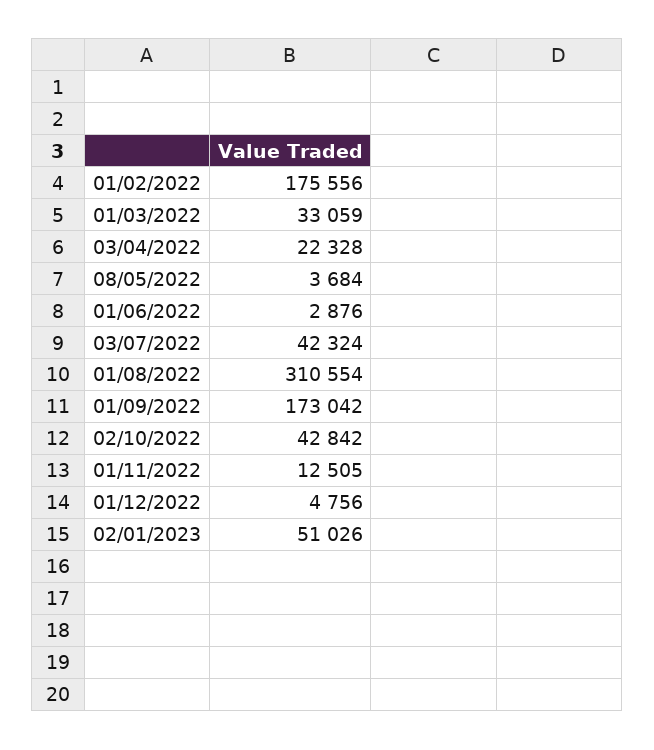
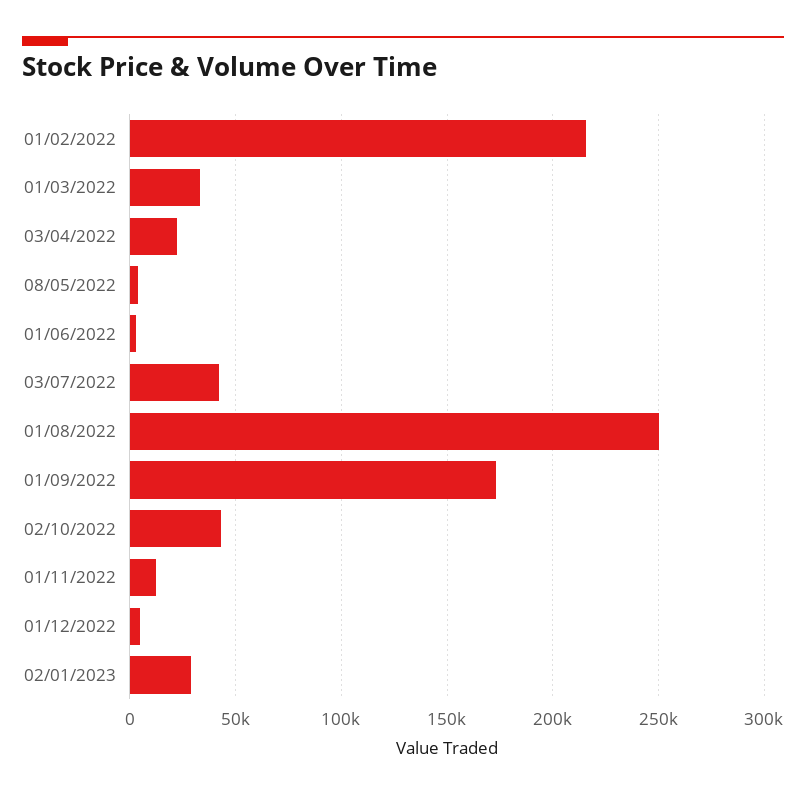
  {
-   "01/02/2022": 175556,
+   "01/02/2022": 215000,
    "01/03/2022": 33059,
    "03/04/2022": 22328,
    "08/05/2022": 3684,
    "01/06/2022": 2876,
    "03/07/2022": 42324,
-   "01/08/2022": 310554,
+   "01/08/2022": 250000,
    "01/09/2022": 173042,
    "02/10/2022": 42842,
    "01/11/2022": 12505,
    "01/12/2022": 4756,
-   "02/01/2023": 51026
+   "02/01/2023": 30000
  }

